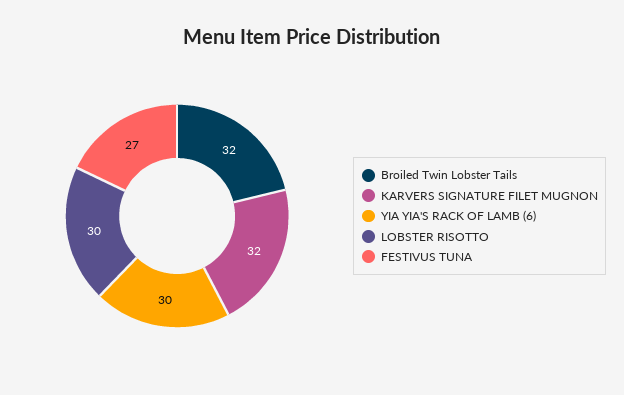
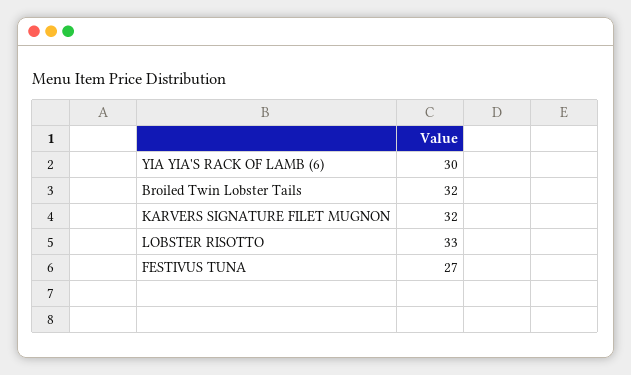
  {
    "Broiled Twin Lobster Tails": 32,
    "KARVERS SIGNATURE FILET MUGNON": 32,
    "YIA YIA'S RACK OF LAMB (6)": 30,
-   "LOBSTER RISOTTO": 30,
+   "LOBSTER RISOTTO": 33,
    "FESTIVUS TUNA": 27
  }

